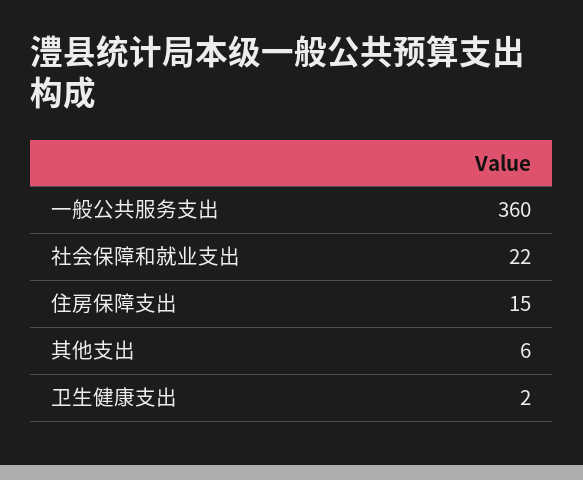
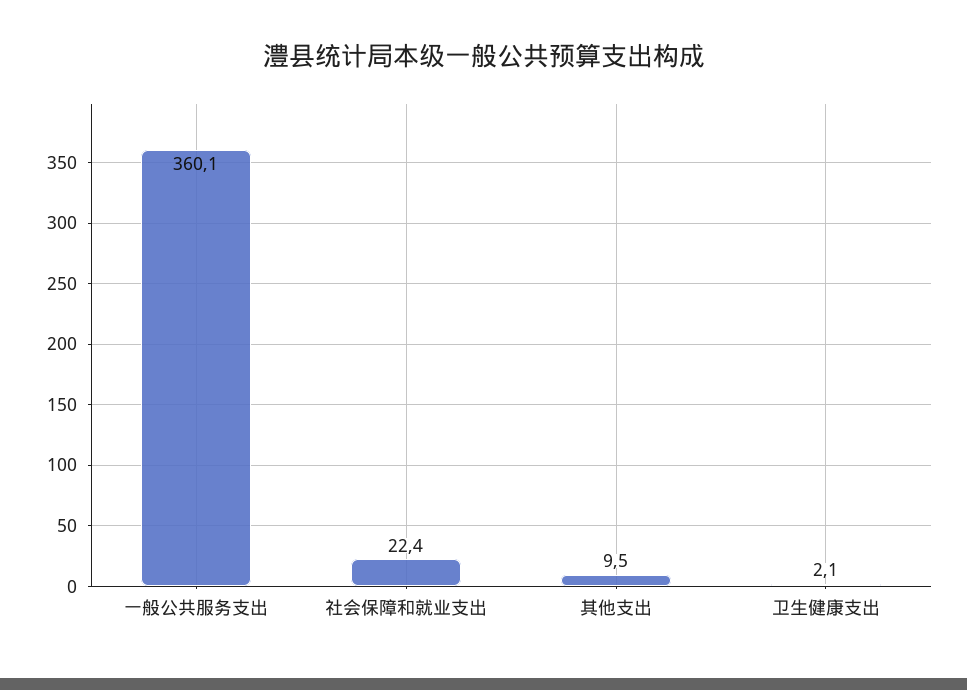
  {
    "一般公共服务支出": 360.1,
    "社会保障和就业支出": 22.4,
-   "住房保障支出": 15,
-   "其他支出": 6,
+   "其他支出": 9.5,
    "卫生健康支出": 2.1
  }

